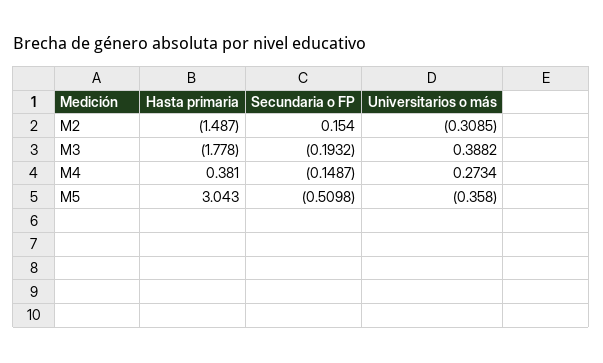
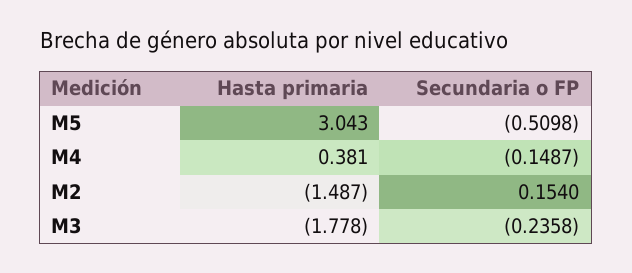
  {
    "Hasta primaria": {
      "M2": -1.487,
      "M3": -1.778,
      "M4": 0.381,
      "M5": 3.043
    },
    "Secundaria o FP": {
      "M2": 0.154,
-     "M3": -0.1932,
+     "M3": -0.2358,
      "M4": -0.1487,
      "M5": -0.5098
-   },
+   }
-   "Universitarios o más": {
-     "M2": -0.3085,
-     "M3": 0.3882,
-     "M4": 0.2734,
-     "M5": -0.358
-   }
  }

